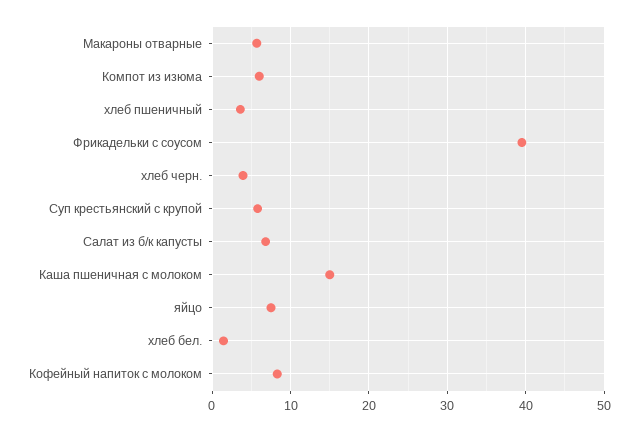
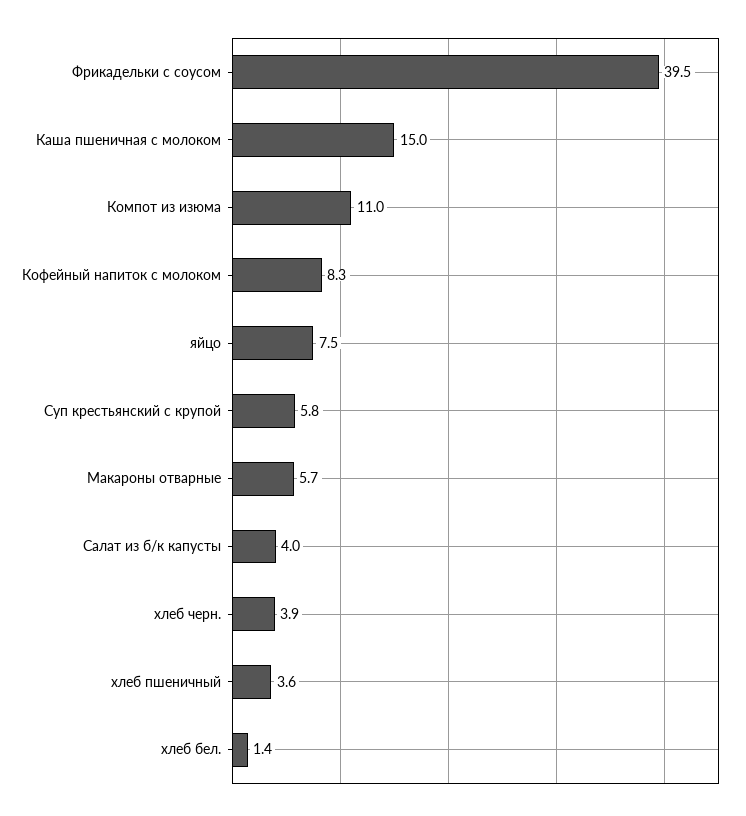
  {
    "Макароны отварные": 5.7,
-   "Компот из изюма": 6,
+   "Компот из изюма": 11,
    "хлеб пшеничный": 3.6,
    "Фрикадельки с соусом": 39.5,
    "хлеб черн.": 3.9,
    "Суп крестьянский с крупой": 5.8,
-   "Салат из б/к капусты": 7,
+   "Салат из б/к капусты": 4,
    "Каша пшеничная с молоком": 15,
    "яйцо": 7.5,
    "хлеб бел.": 1.4,
    "Кофейный напиток с молоком": 8.3
  }

